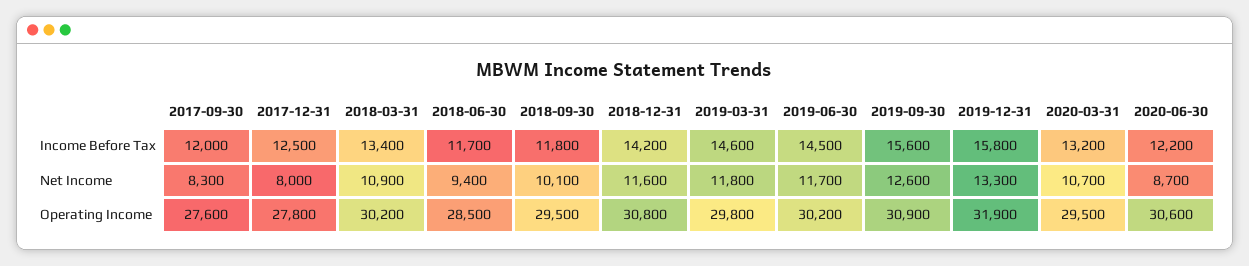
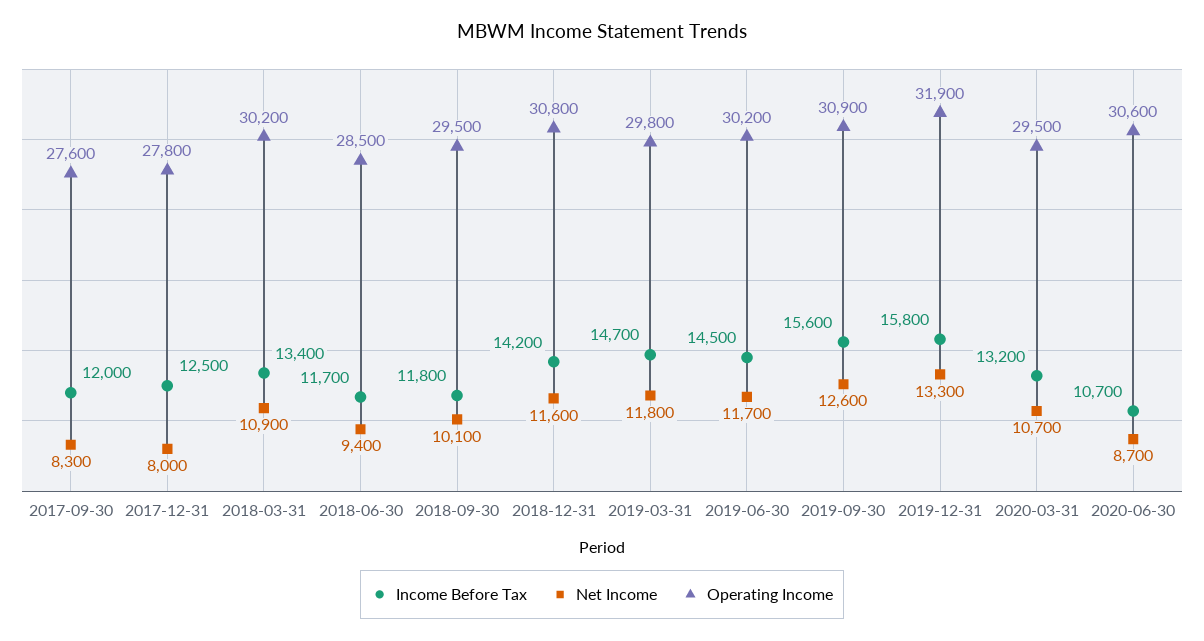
  {
    "Income Before Tax": {
      "2017-09-30": 12000,
      "2017-12-31": 12500,
      "2018-03-31": 13400,
      "2018-06-30": 11700,
      "2018-09-30": 11800,
      "2018-12-31": 14200,
-     "2019-03-31": 14600,
+     "2019-03-31": 14700,
      "2019-06-30": 14500,
      "2019-09-30": 15600,
      "2019-12-31": 15800,
      "2020-03-31": 13200,
-     "2020-06-30": 12200
+     "2020-06-30": 10700
    },
    "Net Income": {
      "2017-09-30": 8300,
      "2017-12-31": 8000,
      "2018-03-31": 10900,
      "2018-06-30": 9400,
      "2018-09-30": 10100,
      "2018-12-31": 11600,
      "2019-03-31": 11800,
      "2019-06-30": 11700,
      "2019-09-30": 12600,
      "2019-12-31": 13300,
      "2020-03-31": 10700,
      "2020-06-30": 8700
    },
    "Operating Income": {
      "2017-09-30": 27600,
      "2017-12-31": 27800,
      "2018-03-31": 30200,
      "2018-06-30": 28500,
      "2018-09-30": 29500,
      "2018-12-31": 30800,
      "2019-03-31": 29800,
      "2019-06-30": 30200,
      "2019-09-30": 30900,
      "2019-12-31": 31900,
      "2020-03-31": 29500,
      "2020-06-30": 30600
    }
  }

